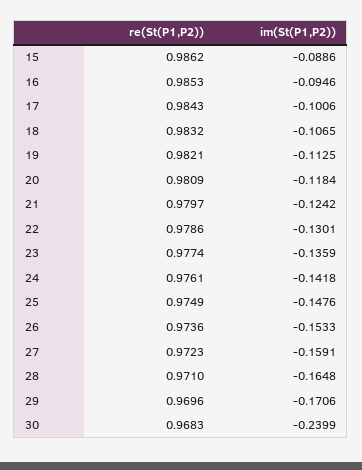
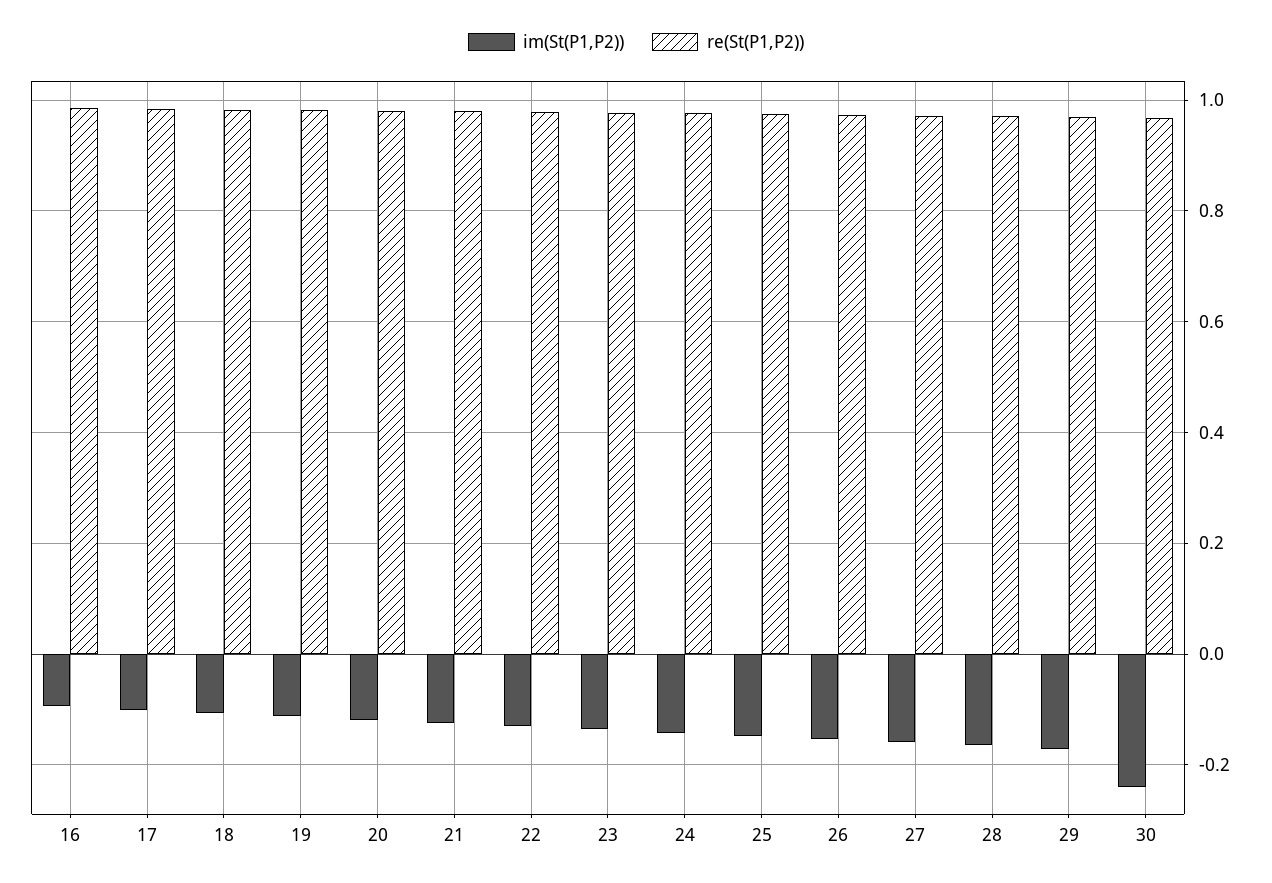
  {
    "re(St(P1,P2))": {
-     "15": 0.9862,
      "16": 0.9853,
      "17": 0.9843,
      "18": 0.9832,
      "19": 0.9821,
      "20": 0.9809,
      "21": 0.9797,
      "22": 0.9786,
      "23": 0.9774,
      "24": 0.9761,
      "25": 0.9749,
      "26": 0.9736,
      "27": 0.9723,
      "28": 0.971,
      "29": 0.9696,
      "30": 0.9683
    },
    "im(St(P1,P2))": {
-     "15": -0.0886,
      "16": -0.0946,
      "17": -0.1006,
      "18": -0.1065,
      "19": -0.1125,
      "20": -0.1184,
      "21": -0.1242,
      "22": -0.1301,
      "23": -0.1359,
      "24": -0.1418,
      "25": -0.1476,
      "26": -0.1533,
      "27": -0.1591,
      "28": -0.1648,
      "29": -0.1706,
      "30": -0.2399
    }
  }

